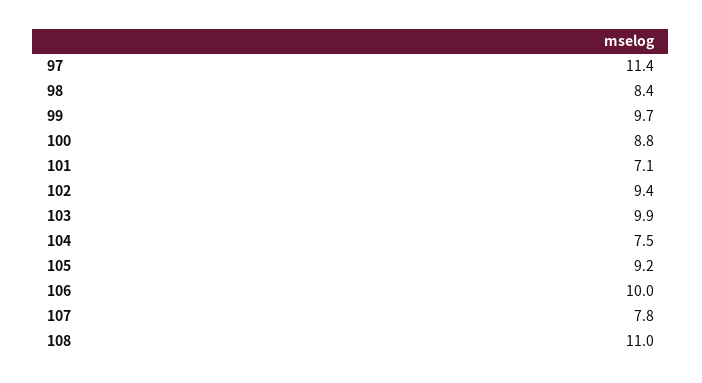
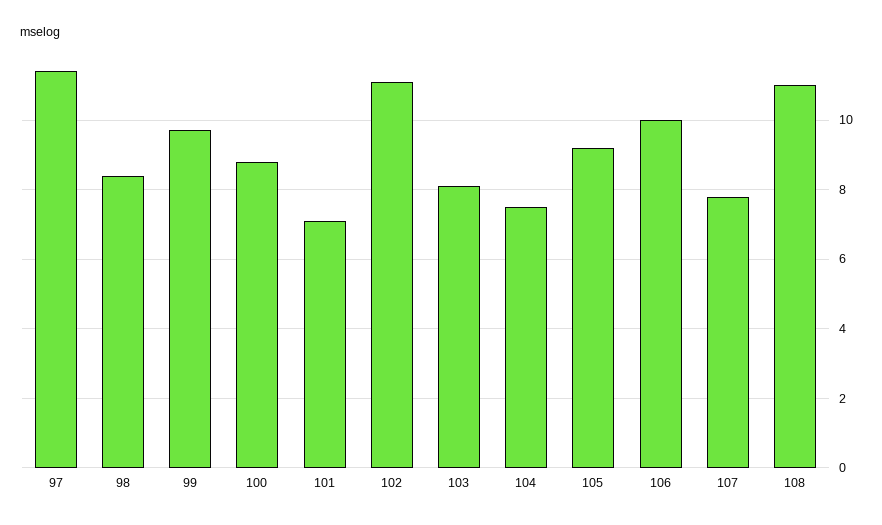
  {
    "97": 11.4,
    "98": 8.4,
    "99": 9.7,
    "100": 8.8,
    "101": 7.1,
-   "102": 9.4,
+   "102": 11,
-   "103": 9.9,
+   "103": 8,
    "104": 7.5,
    "105": 9.2,
    "106": 10,
    "107": 7.8,
    "108": 11
  }

